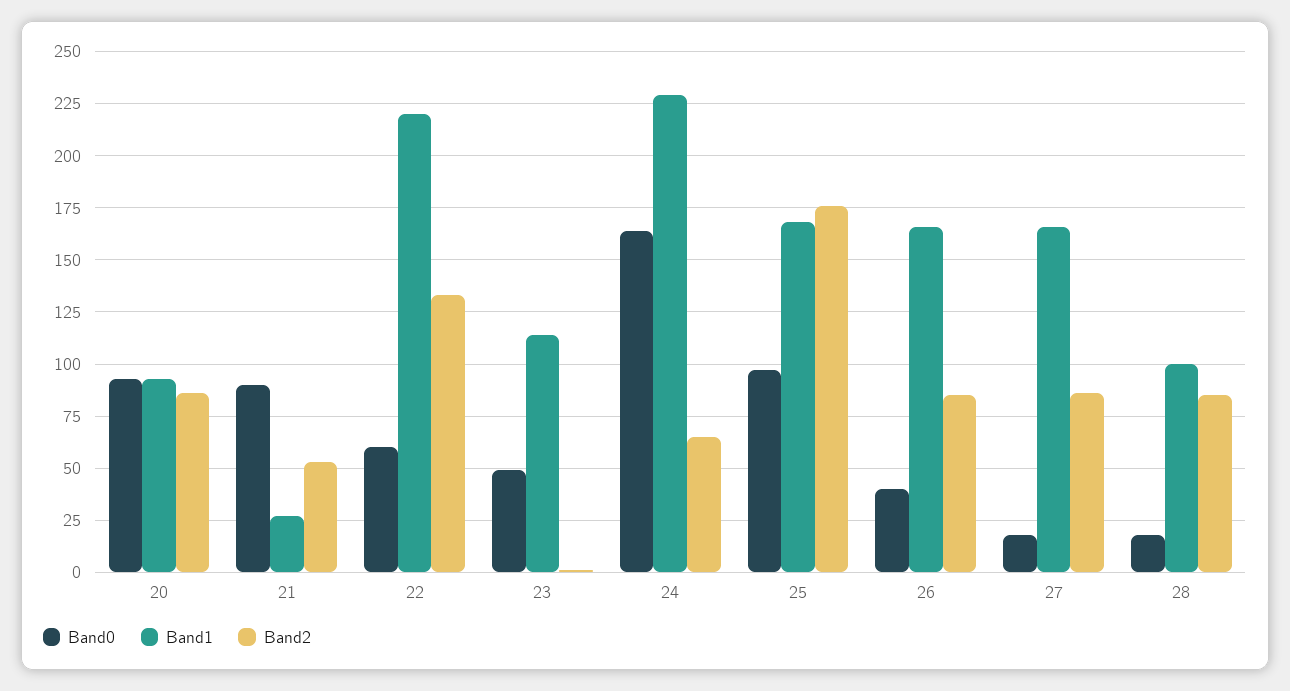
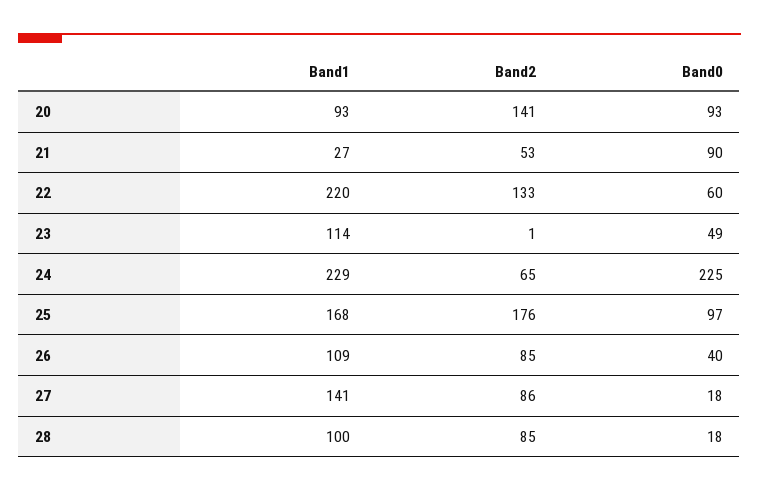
  {
    "Band0": {
      "20": 93,
      "21": 90,
      "22": 60,
      "23": 49,
-     "24": 165,
+     "24": 225,
      "25": 97,
      "26": 40,
      "27": 18,
      "28": 18
    },
    "Band1": {
      "20": 93,
      "21": 27,
      "22": 220,
      "23": 114,
      "24": 229,
      "25": 168,
-     "26": 165,
+     "26": 109,
-     "27": 165,
+     "27": 141,
      "28": 100
    },
    "Band2": {
-     "20": 85,
+     "20": 141,
      "21": 53,
      "22": 133,
      "23": 1,
      "24": 65,
      "25": 176,
      "26": 85,
      "27": 86,
      "28": 85
    }
  }

